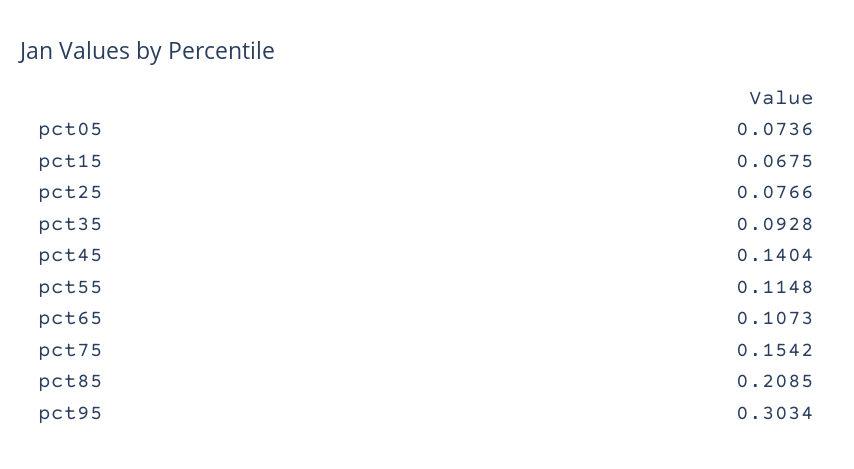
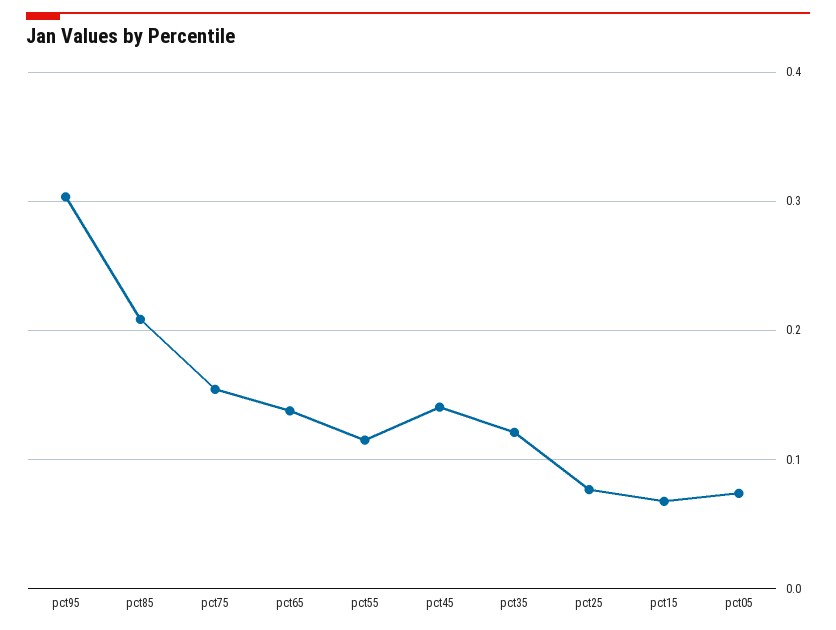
  {
    "pct05": 0.0736,
    "pct15": 0.0675,
    "pct25": 0.0766,
-   "pct35": 0.0928,
+   "pct35": 0.12,
    "pct45": 0.1404,
    "pct55": 0.1148,
-   "pct65": 0.1073,
+   "pct65": 0.14,
    "pct75": 0.1542,
    "pct85": 0.2085,
    "pct95": 0.3034
  }

